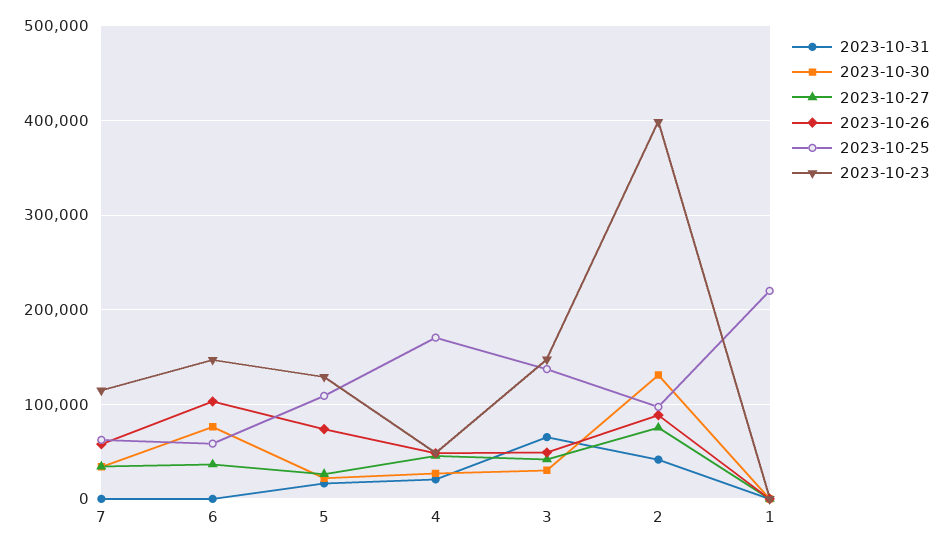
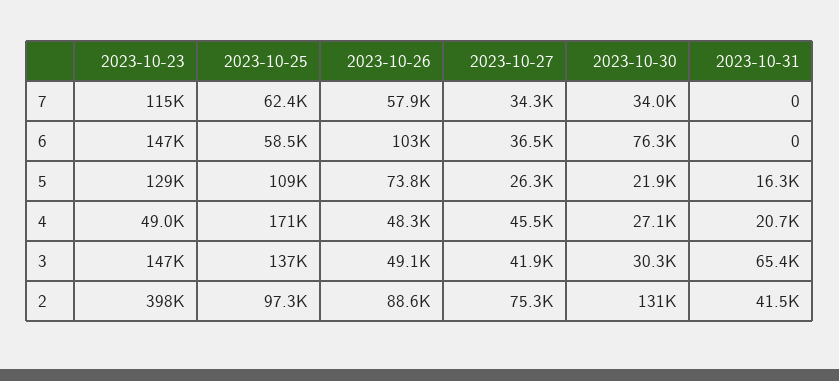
  {
    "2023-10-31": {
      "7": 0,
      "6": 0,
      "5": 16300,
      "4": 20700,
      "3": 65400,
-     "2": 41500,
+     "2": 41500
-     "1": 0
    },
    "2023-10-30": {
      "7": 34000,
      "6": 76300,
      "5": 21900,
      "4": 27100,
      "3": 30300,
-     "2": 131000,
+     "2": 131000
-     "1": 0
    },
    "2023-10-27": {
      "7": 34300,
      "6": 36500,
      "5": 26300,
      "4": 45500,
      "3": 41900,
-     "2": 75300,
+     "2": 75300
-     "1": 0
    },
    "2023-10-26": {
      "7": 57900,
      "6": 103000,
      "5": 73800,
      "4": 48300,
      "3": 49100,
-     "2": 88600,
+     "2": 88600
-     "1": 0
    },
    "2023-10-25": {
      "7": 62400,
      "6": 58500,
      "5": 109000,
      "4": 171000,
      "3": 137000,
-     "2": 97300,
+     "2": 97300
-     "1": 220000
    },
    "2023-10-23": {
      "7": 115000,
      "6": 147000,
      "5": 129000,
      "4": 49000,
      "3": 147000,
-     "2": 398000,
+     "2": 398000
-     "1": 0
    }
  }

